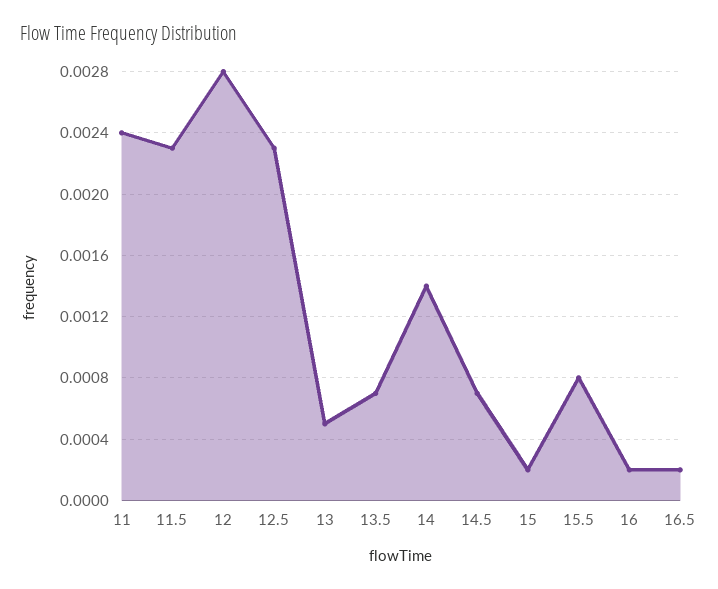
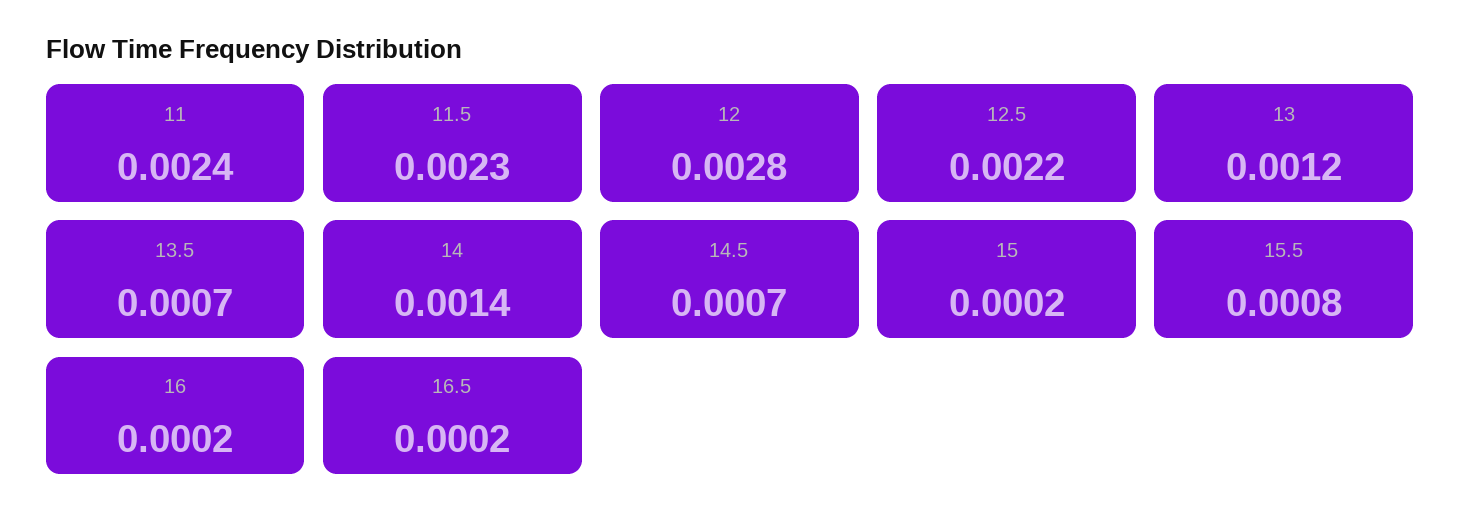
  {
    "11": 0.0024,
    "11.5": 0.0023,
    "12": 0.0028,
-   "12.5": 0.0023,
+   "12.5": 0.0022,
-   "13": 0.0005,
+   "13": 0.0012,
    "13.5": 0.0007,
    "14": 0.0014,
    "14.5": 0.0007,
    "15": 0.0002,
    "15.5": 0.0008,
    "16": 0.0002,
    "16.5": 0.0002
  }

